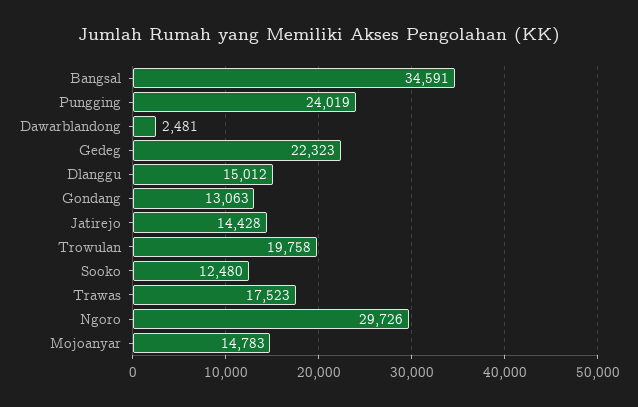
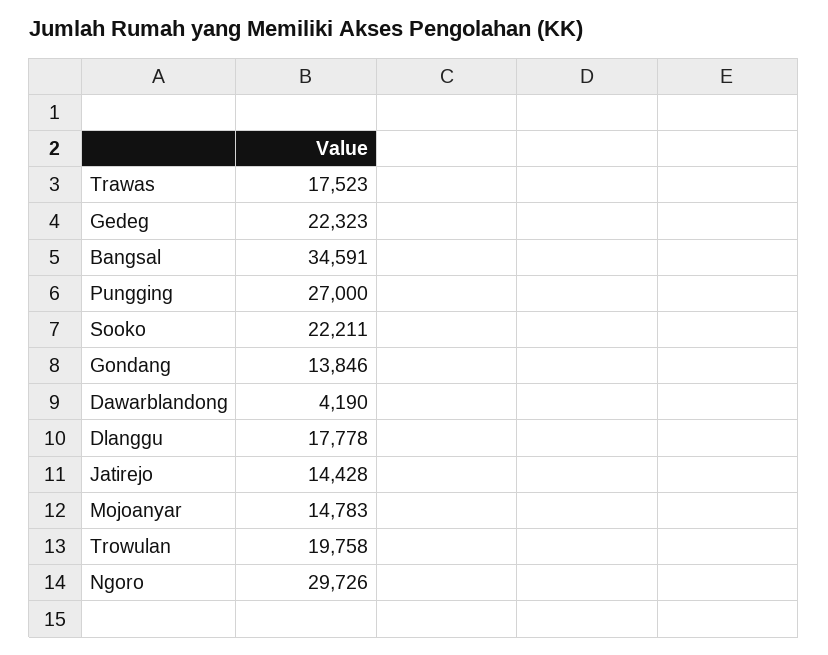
  {
    "Bangsal": 34591,
-   "Pungging": 24019,
+   "Pungging": 27000,
-   "Dawarblandong": 2481,
+   "Dawarblandong": 4190,
    "Gedeg": 22323,
-   "Dlanggu": 15012,
+   "Dlanggu": 17778,
-   "Gondang": 13063,
+   "Gondang": 13846,
    "Jatirejo": 14428,
    "Trowulan": 19758,
-   "Sooko": 12480,
+   "Sooko": 22211,
    "Trawas": 17523,
    "Ngoro": 29726,
    "Mojoanyar": 14783
  }

